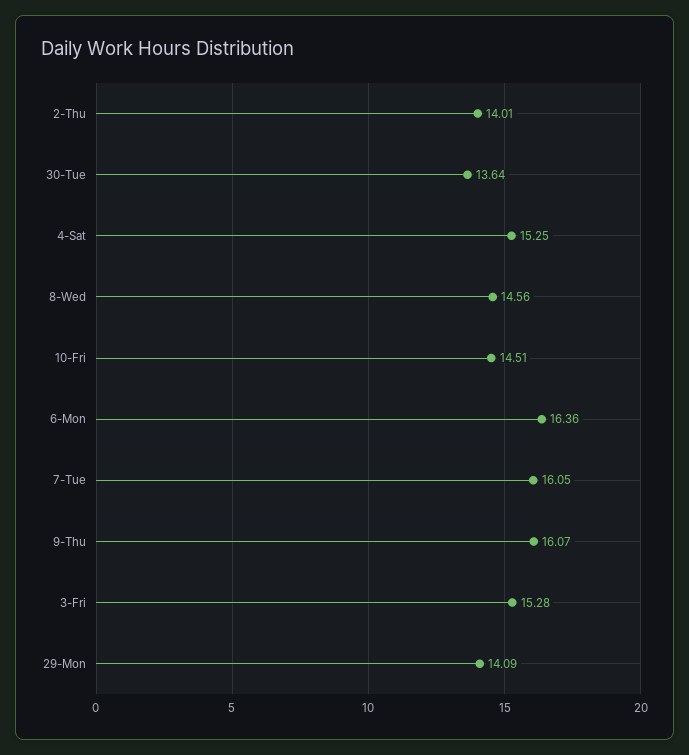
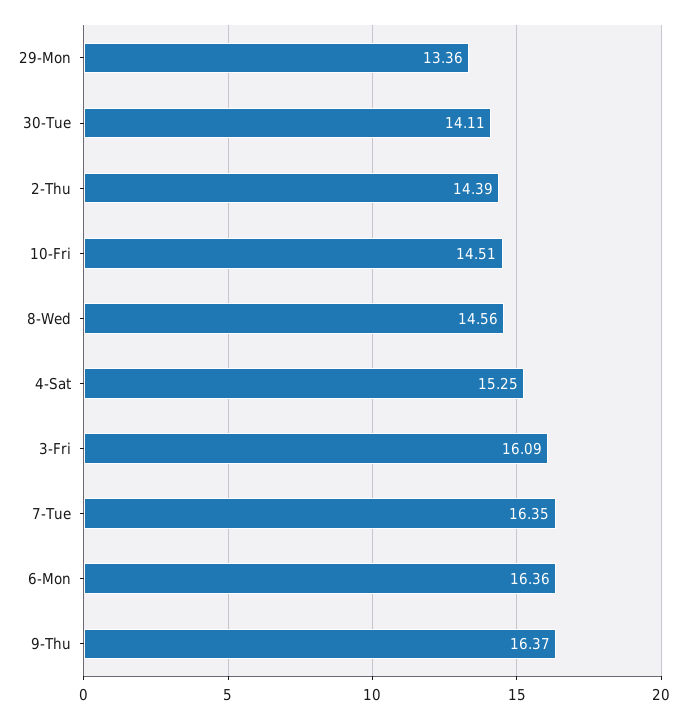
  {
-   "2-Thu": 14.01,
+   "2-Thu": 14.39,
-   "30-Tue": 13.64,
+   "30-Tue": 14.11,
    "4-Sat": 15.25,
    "8-Wed": 14.56,
    "10-Fri": 14.51,
    "6-Mon": 16.36,
-   "7-Tue": 16.05,
+   "7-Tue": 16.35,
-   "9-Thu": 16.07,
+   "9-Thu": 16.37,
-   "3-Fri": 15.28,
+   "3-Fri": 16.09,
-   "29-Mon": 14.09
+   "29-Mon": 13.36
  }

